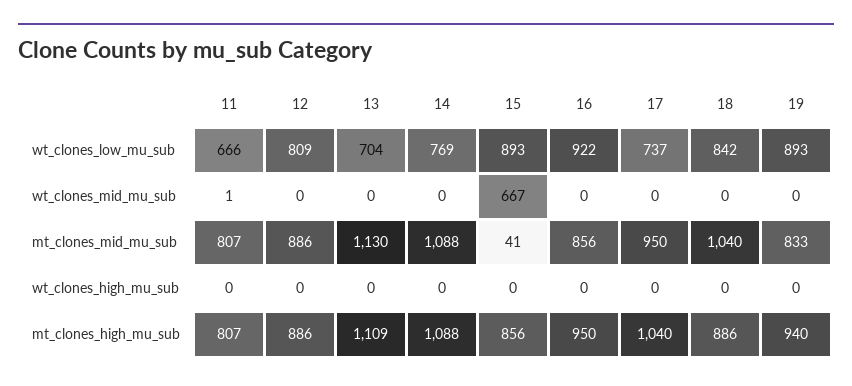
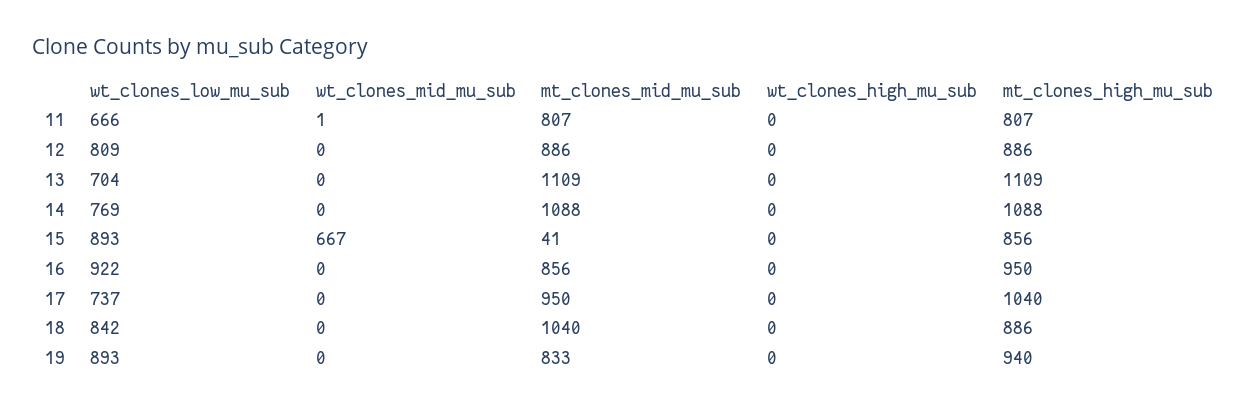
  {
    "11": {
      "wt_clones_low_mu_sub": 666,
      "wt_clones_mid_mu_sub": 1,
      "mt_clones_mid_mu_sub": 807,
      "wt_clones_high_mu_sub": 0,
      "mt_clones_high_mu_sub": 807
    },
    "12": {
      "wt_clones_low_mu_sub": 809,
      "wt_clones_mid_mu_sub": 0,
      "mt_clones_mid_mu_sub": 886,
      "wt_clones_high_mu_sub": 0,
      "mt_clones_high_mu_sub": 886
    },
    "13": {
      "wt_clones_low_mu_sub": 704,
      "wt_clones_mid_mu_sub": 0,
-     "mt_clones_mid_mu_sub": 1130,
+     "mt_clones_mid_mu_sub": 1109,
      "wt_clones_high_mu_sub": 0,
      "mt_clones_high_mu_sub": 1109
    },
    "14": {
      "wt_clones_low_mu_sub": 769,
      "wt_clones_mid_mu_sub": 0,
      "mt_clones_mid_mu_sub": 1088,
      "wt_clones_high_mu_sub": 0,
      "mt_clones_high_mu_sub": 1088
    },
    "15": {
      "wt_clones_low_mu_sub": 893,
      "wt_clones_mid_mu_sub": 667,
      "mt_clones_mid_mu_sub": 41,
      "wt_clones_high_mu_sub": 0,
      "mt_clones_high_mu_sub": 856
    },
    "16": {
      "wt_clones_low_mu_sub": 922,
      "wt_clones_mid_mu_sub": 0,
      "mt_clones_mid_mu_sub": 856,
      "wt_clones_high_mu_sub": 0,
      "mt_clones_high_mu_sub": 950
    },
    "17": {
      "wt_clones_low_mu_sub": 737,
      "wt_clones_mid_mu_sub": 0,
      "mt_clones_mid_mu_sub": 950,
      "wt_clones_high_mu_sub": 0,
      "mt_clones_high_mu_sub": 1040
    },
    "18": {
      "wt_clones_low_mu_sub": 842,
      "wt_clones_mid_mu_sub": 0,
      "mt_clones_mid_mu_sub": 1040,
      "wt_clones_high_mu_sub": 0,
      "mt_clones_high_mu_sub": 886
    },
    "19": {
      "wt_clones_low_mu_sub": 893,
      "wt_clones_mid_mu_sub": 0,
      "mt_clones_mid_mu_sub": 833,
      "wt_clones_high_mu_sub": 0,
      "mt_clones_high_mu_sub": 940
    }
  }

